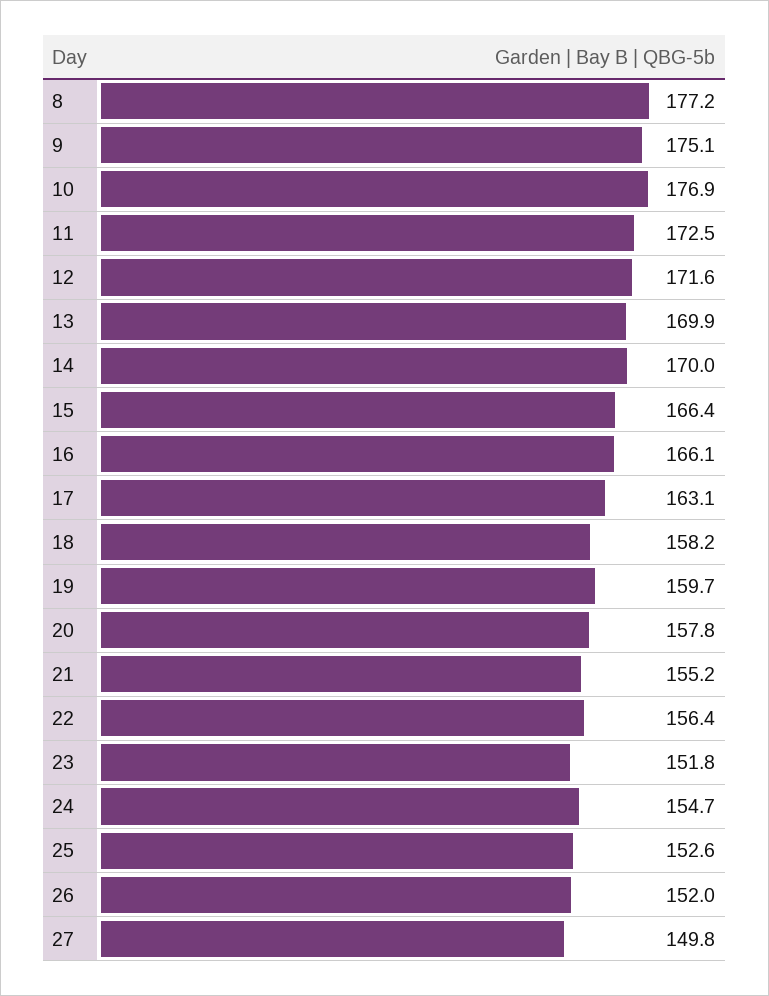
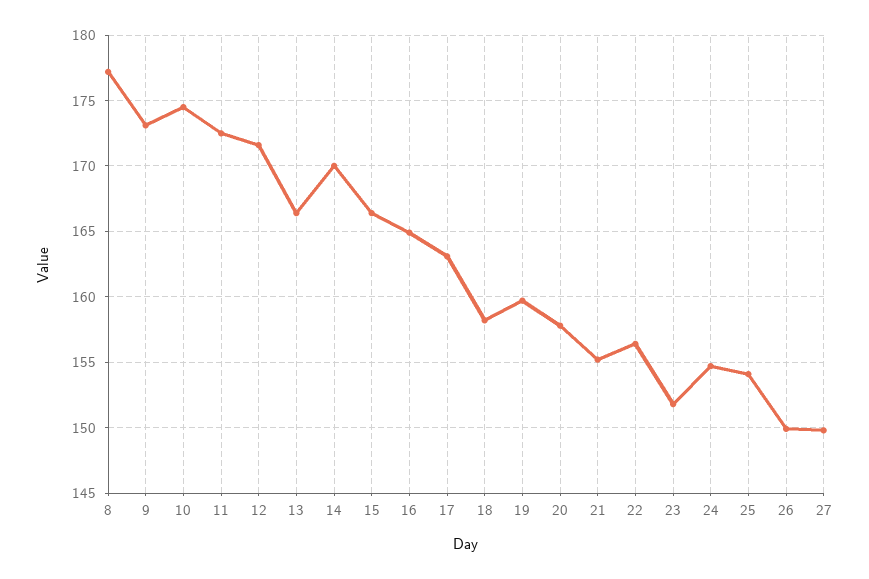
  {
    "8": 177.2,
-   "9": 175.1,
+   "9": 173,
-   "10": 176.9,
+   "10": 174.5,
    "11": 172.5,
    "12": 171.6,
-   "13": 169.9,
+   "13": 166.5,
    "14": 170,
    "15": 166.4,
-   "16": 166.1,
+   "16": 165,
    "17": 163.1,
    "18": 158.2,
    "19": 159.7,
    "20": 157.8,
    "21": 155.2,
    "22": 156.4,
    "23": 151.8,
    "24": 154.7,
-   "25": 152.6,
+   "25": 154,
-   "26": 152,
+   "26": 150,
    "27": 149.8
  }

